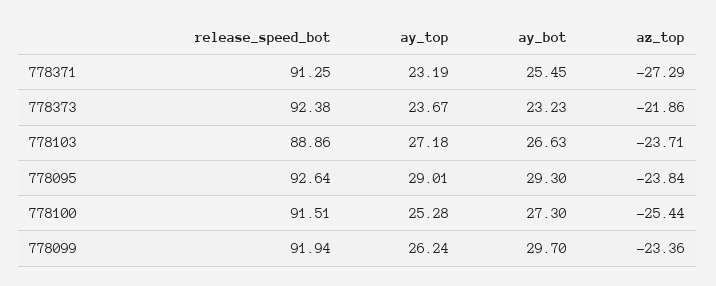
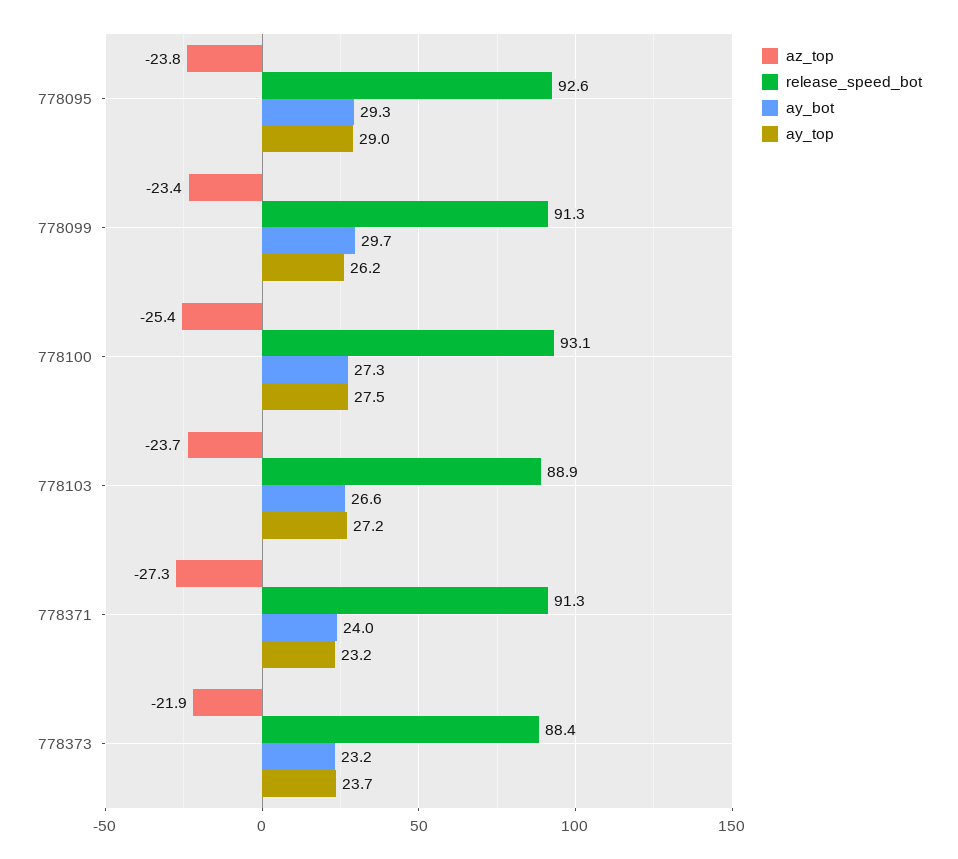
  {
    "release_speed_bot": {
      "778371": 91.25,
-     "778373": 92.38,
+     "778373": 88.4,
      "778103": 88.86,
      "778095": 92.64,
-     "778100": 91.51,
+     "778100": 93.1,
-     "778099": 91.94
+     "778099": 91.3
    },
    "ay_top": {
      "778371": 23.19,
      "778373": 23.67,
      "778103": 27.18,
      "778095": 29.01,
-     "778100": 25.28,
+     "778100": 27.5,
      "778099": 26.24
    },
    "ay_bot": {
-     "778371": 25.45,
+     "778371": 24,
      "778373": 23.23,
      "778103": 26.63,
      "778095": 29.3,
      "778100": 27.3,
      "778099": 29.7
    },
    "az_top": {
      "778371": -27.29,
      "778373": -21.86,
      "778103": -23.71,
      "778095": -23.84,
      "778100": -25.44,
      "778099": -23.36
    }
  }

